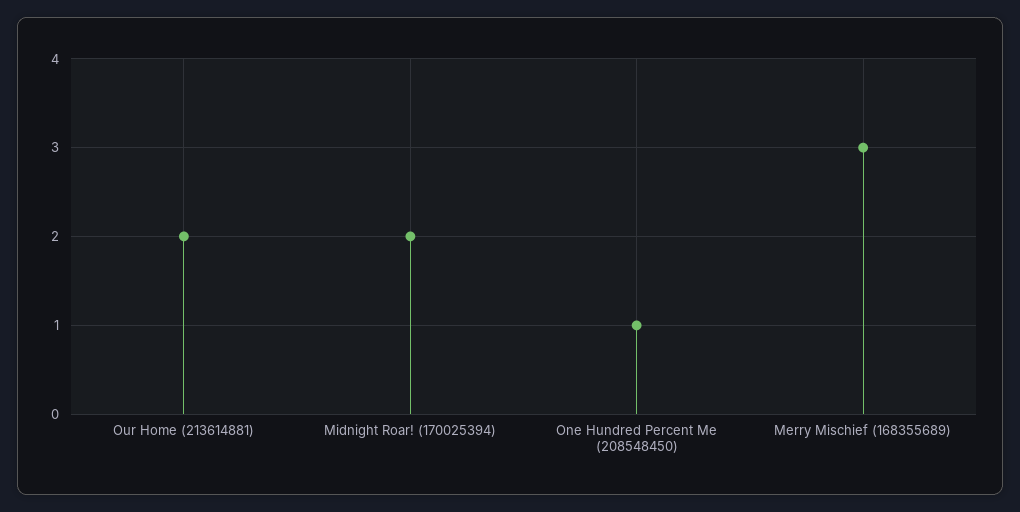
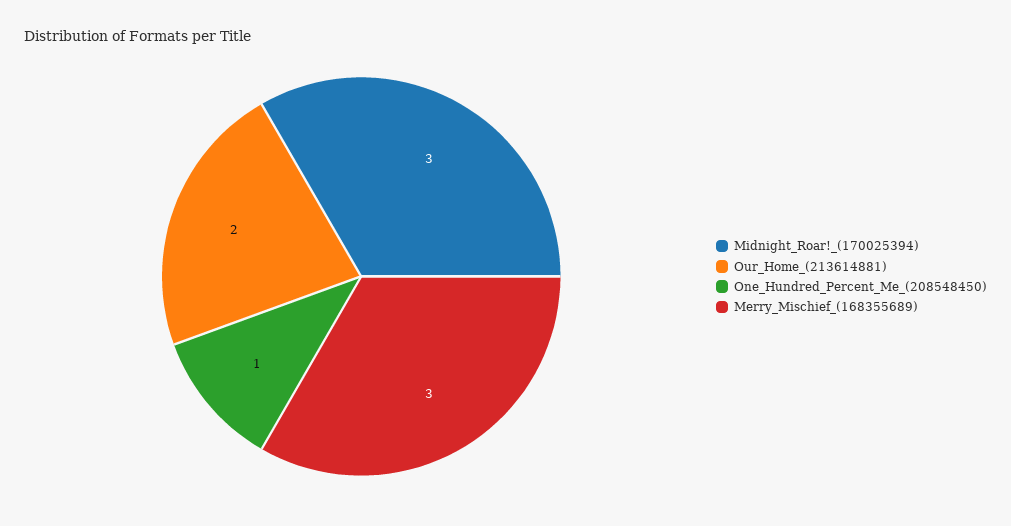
  {
    "Our Home (213614881)": 2,
-   "Midnight Roar! (170025394)": 2,
+   "Midnight Roar! (170025394)": 3,
    "One Hundred Percent Me (208548450)": 1,
    "Merry Mischief (168355689)": 3
  }

